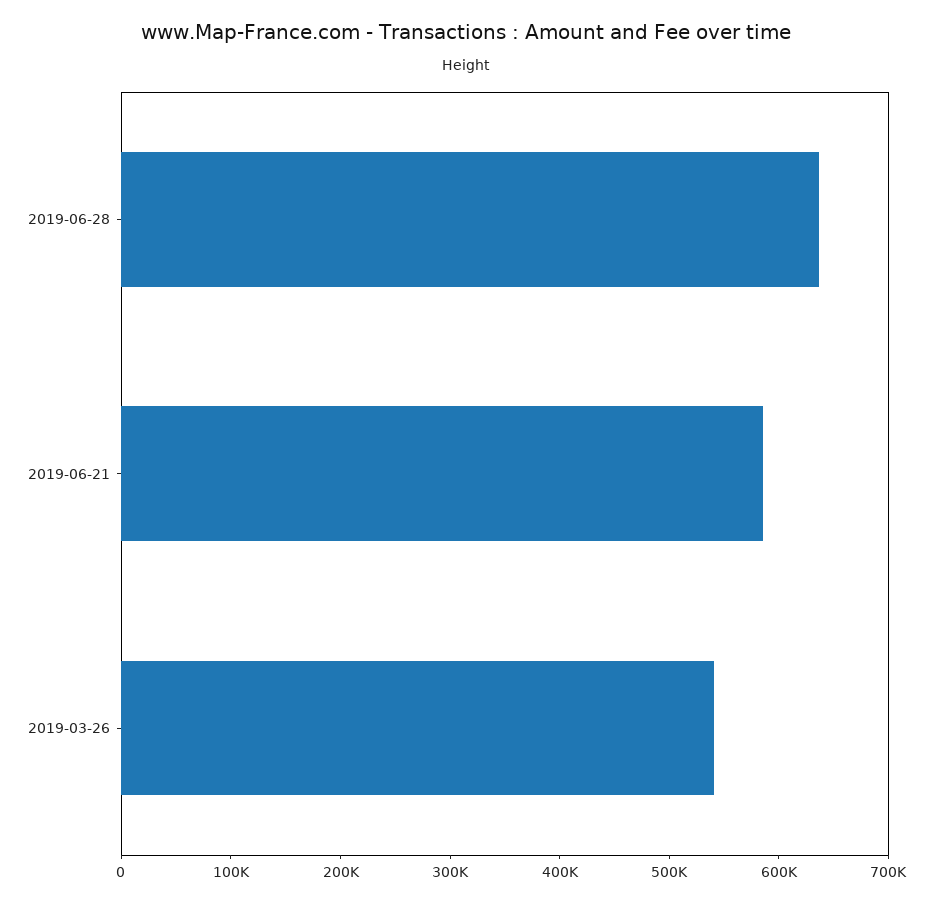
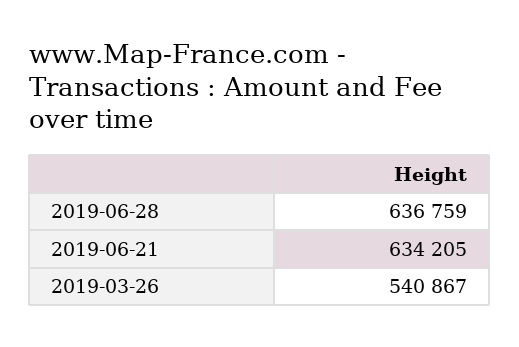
  {
    "2019-06-28": 636759,
-   "2019-06-21": 580000,
+   "2019-06-21": 634205,
    "2019-03-26": 540867
  }

